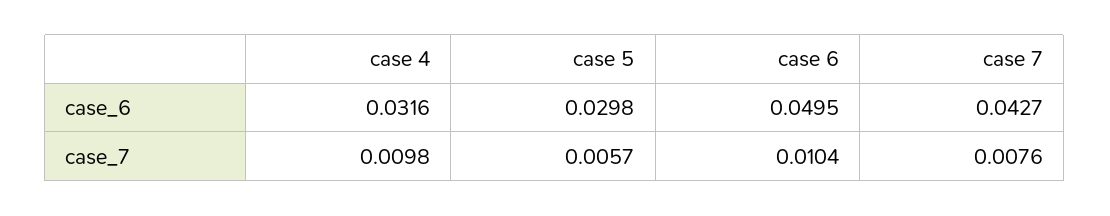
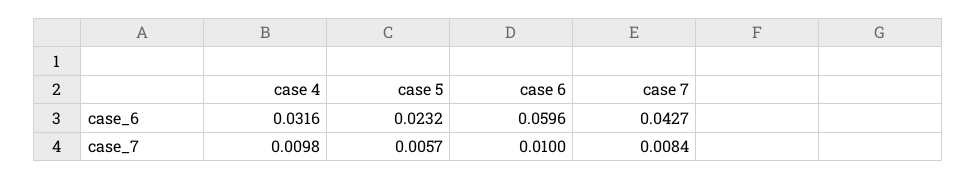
  {
    "case 4": {
      "case_6": 0.0316,
      "case_7": 0.0098
    },
    "case 5": {
-     "case_6": 0.0298,
+     "case_6": 0.0232,
      "case_7": 0.0057
    },
    "case 6": {
-     "case_6": 0.0495,
+     "case_6": 0.0596,
-     "case_7": 0.0104
+     "case_7": 0.01
    },
    "case 7": {
      "case_6": 0.0427,
-     "case_7": 0.0076
+     "case_7": 0.0084
    }
  }

